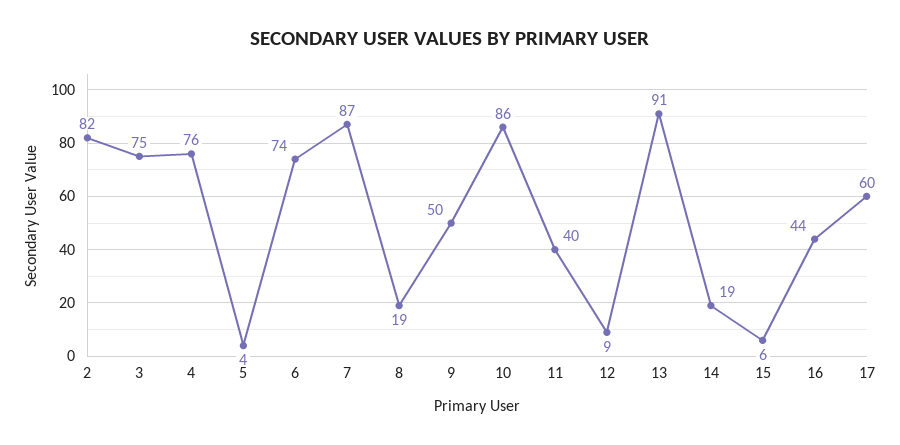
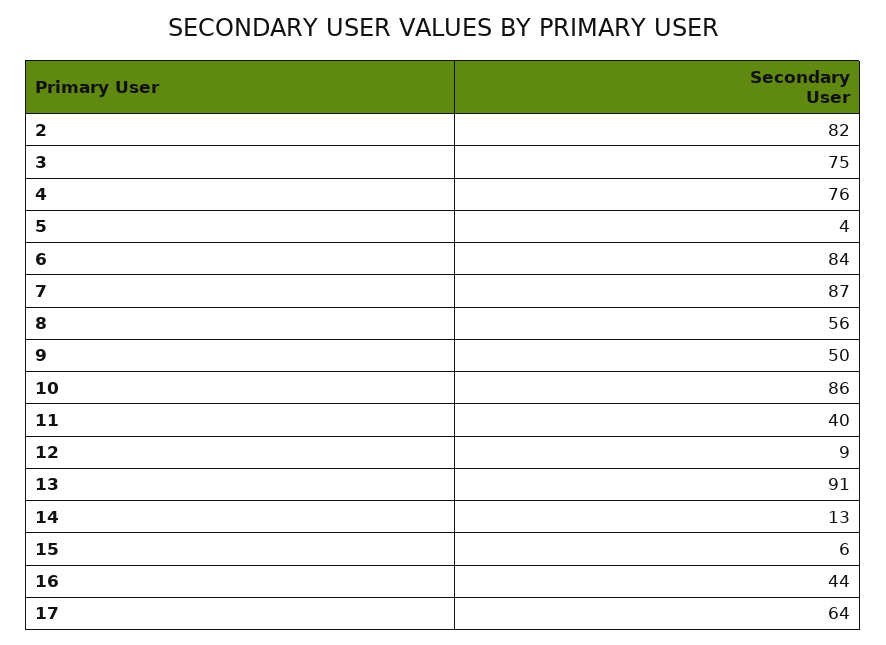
  {
    "2": 82,
    "3": 75,
    "4": 76,
    "5": 4,
-   "6": 74,
+   "6": 84,
    "7": 87,
-   "8": 19,
+   "8": 56,
    "9": 50,
    "10": 86,
    "11": 40,
    "12": 9,
    "13": 91,
-   "14": 19,
+   "14": 13,
    "15": 6,
    "16": 44,
-   "17": 60
+   "17": 64
  }

